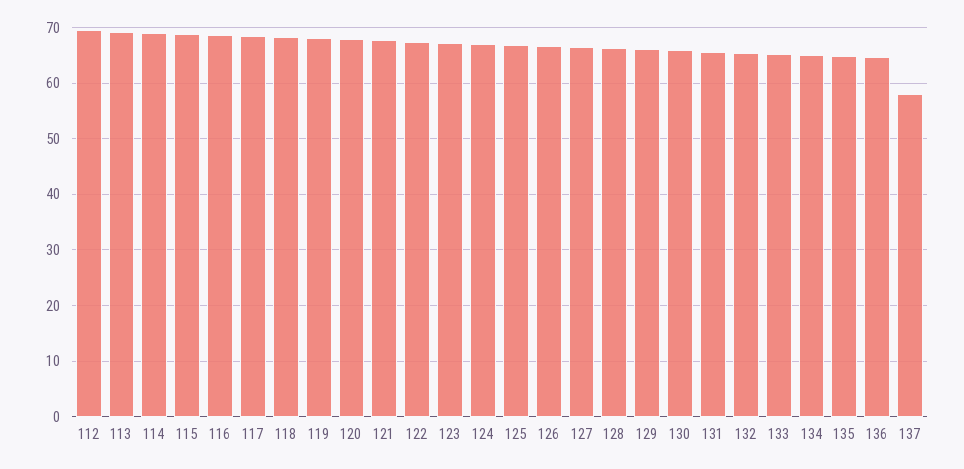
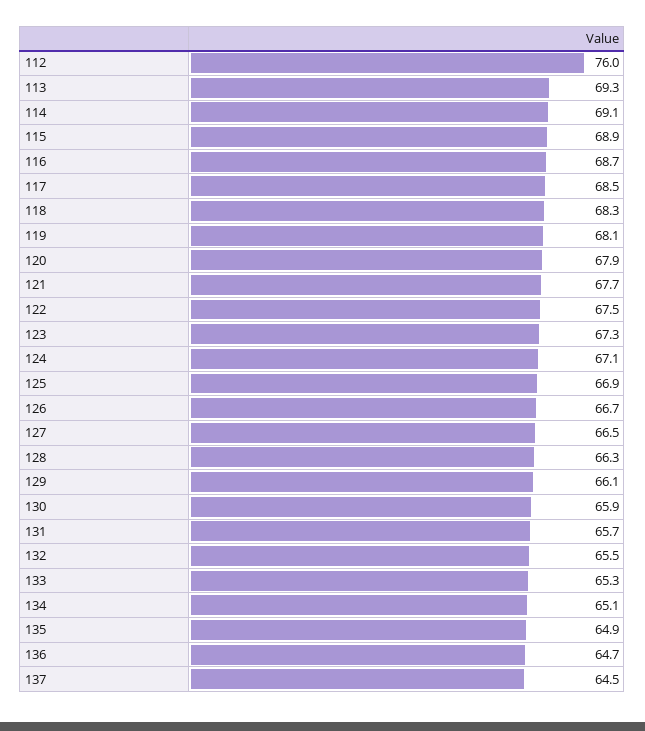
  {
-   "112": 70,
+   "112": 76,
    "113": 69.3,
    "114": 69.1,
    "115": 68.9,
    "116": 68.7,
    "117": 68.5,
    "118": 68.3,
    "119": 68.1,
    "120": 67.9,
    "121": 67.7,
    "122": 67.5,
    "123": 67.3,
    "124": 67.1,
    "125": 66.9,
    "126": 66.7,
    "127": 66.5,
    "128": 66.3,
    "129": 66.1,
    "130": 65.9,
    "131": 65.7,
    "132": 65.5,
    "133": 65.3,
    "134": 65.1,
    "135": 64.9,
    "136": 64.7,
-   "137": 58
+   "137": 64.5
  }

